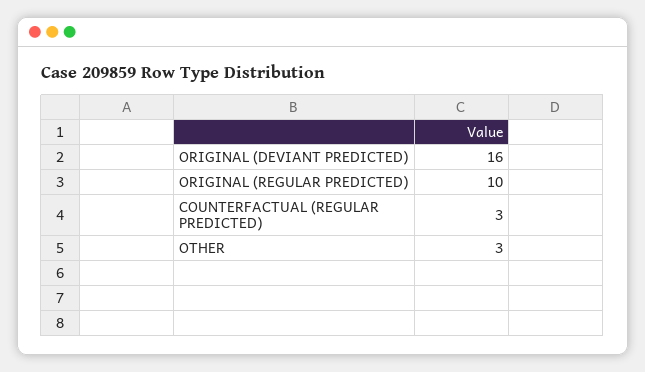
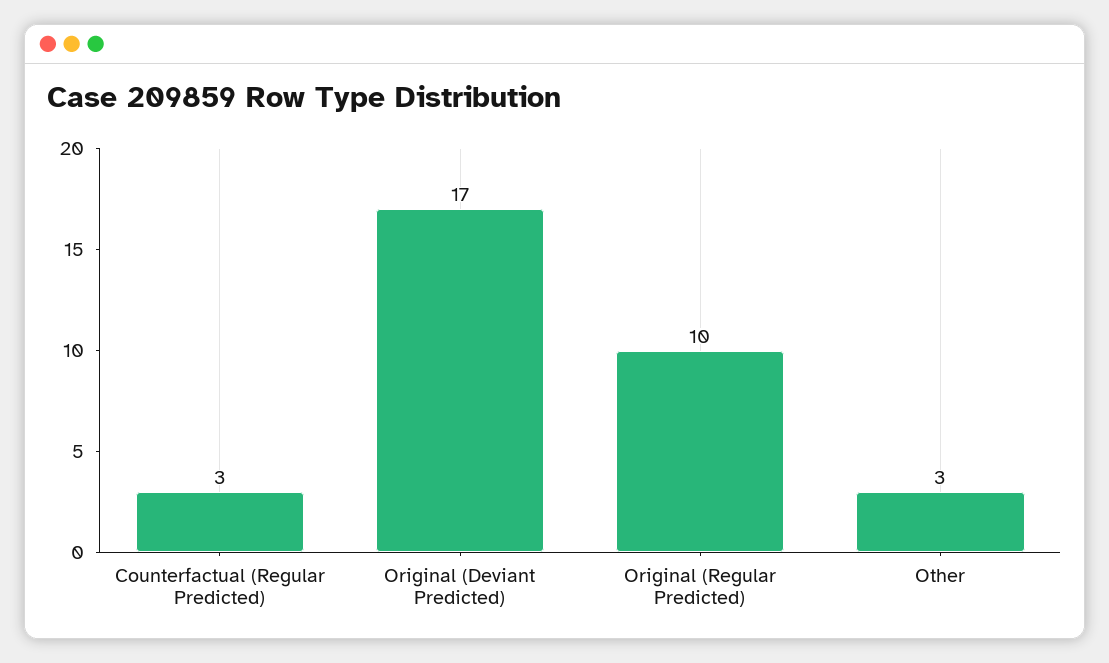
  {
-   "ORIGINAL (DEVIANT PREDICTED)": 16,
+   "ORIGINAL (DEVIANT PREDICTED)": 17,
    "ORIGINAL (REGULAR PREDICTED)": 10,
    "COUNTERFACTUAL (REGULAR PREDICTED)": 3,
    "OTHER": 3
  }

